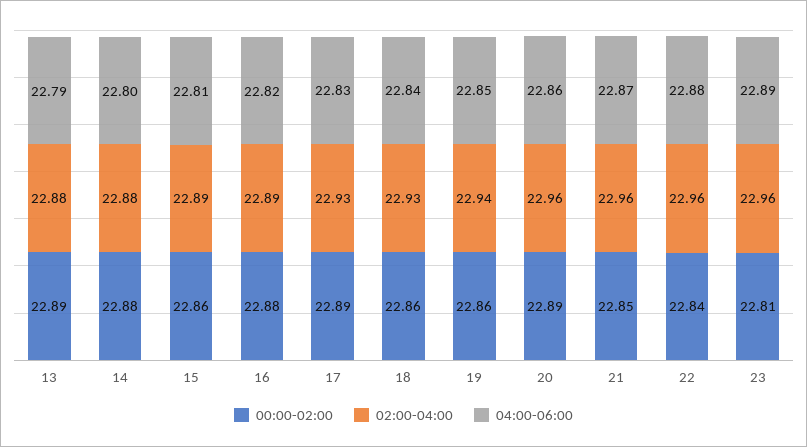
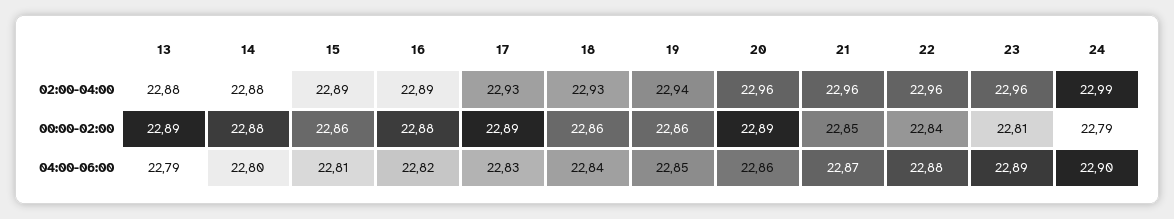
  {
    "00:00-02:00": {
      "13": 22.89,
      "14": 22.88,
      "15": 22.86,
      "16": 22.88,
      "17": 22.89,
      "18": 22.86,
      "19": 22.86,
      "20": 22.89,
      "21": 22.85,
      "22": 22.84,
-     "23": 22.81
+     "23": 22.81,
+     "24": 22.79
    },
    "02:00-04:00": {
      "13": 22.88,
      "14": 22.88,
      "15": 22.89,
      "16": 22.89,
      "17": 22.93,
      "18": 22.93,
      "19": 22.94,
      "20": 22.96,
      "21": 22.96,
      "22": 22.96,
-     "23": 22.96
+     "23": 22.96,
+     "24": 22.99
    },
    "04:00-06:00": {
      "13": 22.79,
      "14": 22.8,
      "15": 22.81,
      "16": 22.82,
      "17": 22.83,
      "18": 22.84,
      "19": 22.85,
      "20": 22.86,
      "21": 22.87,
      "22": 22.88,
-     "23": 22.89
+     "23": 22.89,
+     "24": 22.9
    }
  }

